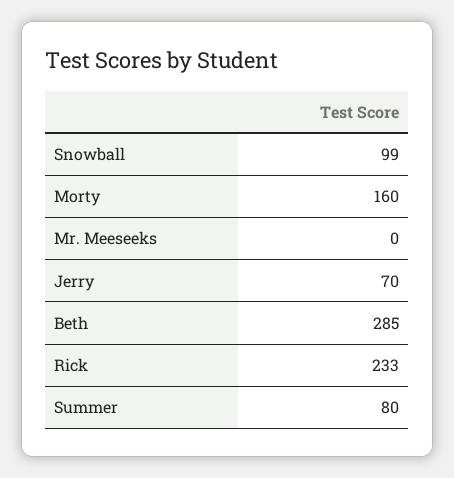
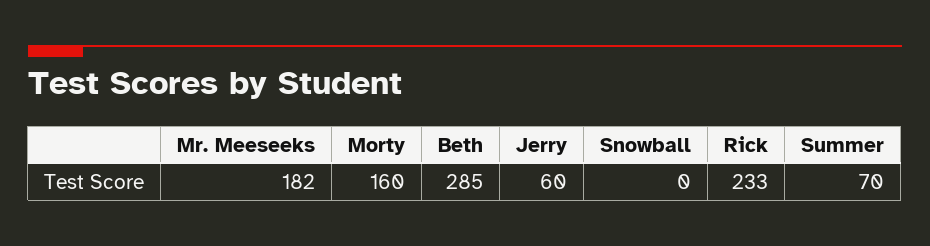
  {
-   "Snowball": 99,
+   "Snowball": 0,
    "Morty": 160,
-   "Mr. Meeseeks": 0,
+   "Mr. Meeseeks": 182,
-   "Jerry": 70,
+   "Jerry": 60,
    "Beth": 285,
    "Rick": 233,
-   "Summer": 80
+   "Summer": 70
  }

